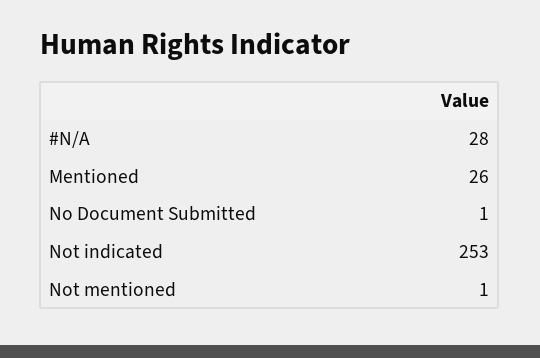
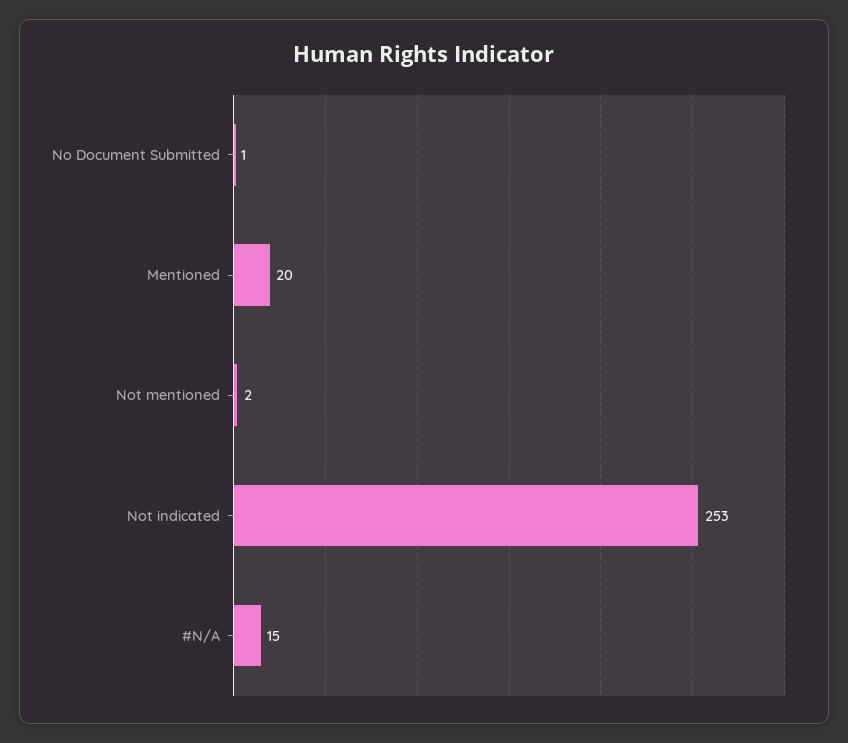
  {
-   "#N/A": 28,
+   "#N/A": 15,
-   "Mentioned": 26,
+   "Mentioned": 20,
    "No Document Submitted": 1,
    "Not indicated": 253,
-   "Not mentioned": 1
+   "Not mentioned": 2
  }

